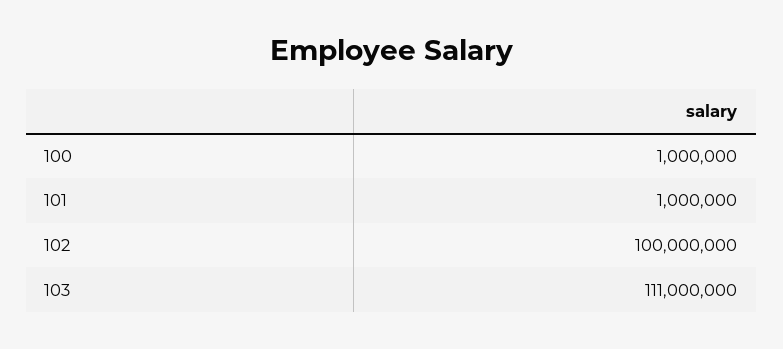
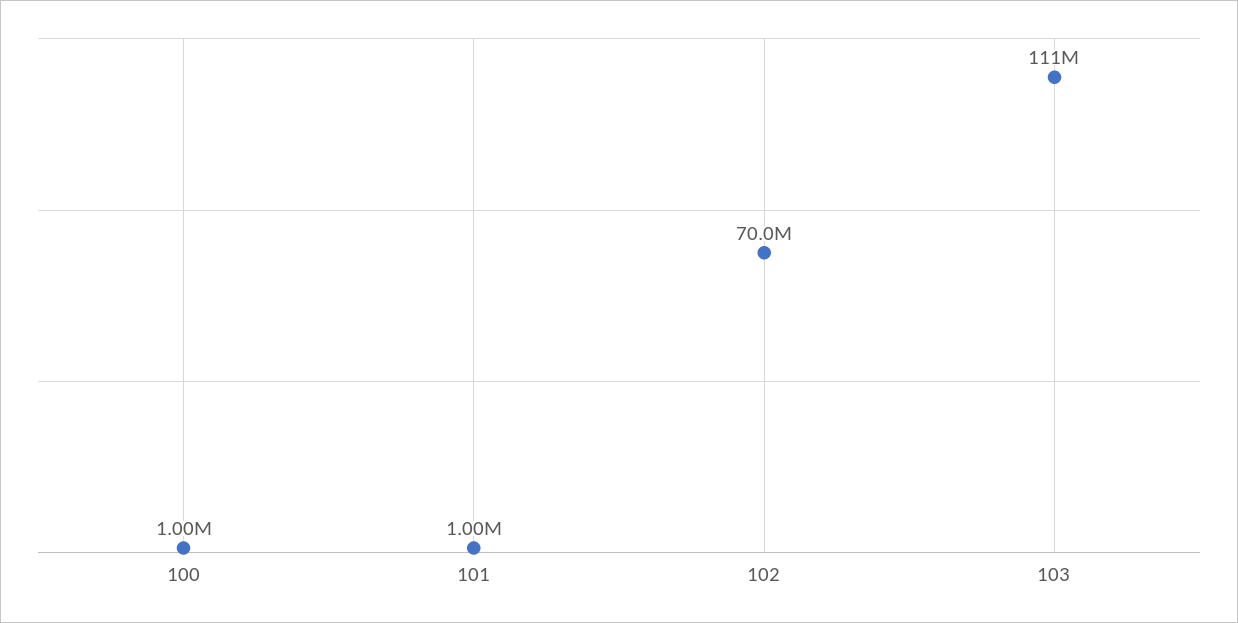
  {
    "100": 1000000,
    "101": 1000000,
-   "102": 100000000,
+   "102": 70000000,
    "103": 111000000
  }

